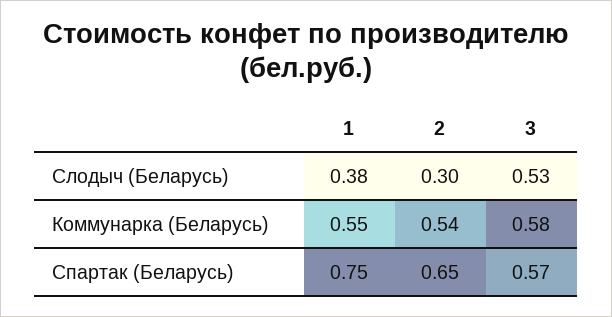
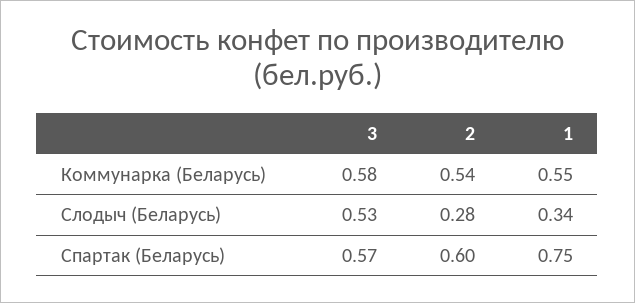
  {
    "1": {
-     "Слодыч (Беларусь)": 0.38,
+     "Слодыч (Беларусь)": 0.34,
      "Коммунарка (Беларусь)": 0.55,
      "Спартак (Беларусь)": 0.75
    },
    "2": {
-     "Слодыч (Беларусь)": 0.3,
+     "Слодыч (Беларусь)": 0.28,
      "Коммунарка (Беларусь)": 0.54,
-     "Спартак (Беларусь)": 0.65
+     "Спартак (Беларусь)": 0.6
    },
    "3": {
      "Слодыч (Беларусь)": 0.53,
      "Коммунарка (Беларусь)": 0.58,
      "Спартак (Беларусь)": 0.57
    }
  }

